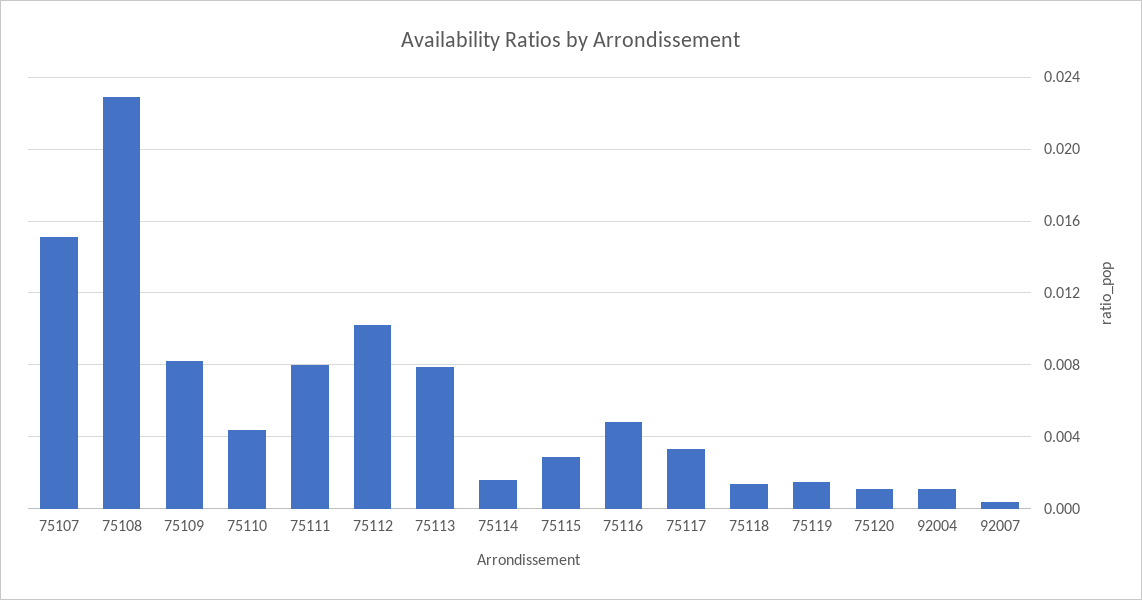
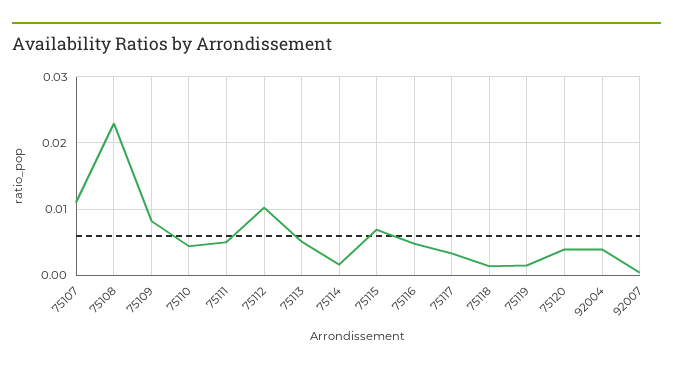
  {
-   "75107": 0.015,
+   "75107": 0.011,
    "75108": 0.023,
    "75109": 0.008,
    "75110": 0.0045,
-   "75111": 0.008,
+   "75111": 0.005,
    "75112": 0.01,
-   "75113": 0.008,
+   "75113": 0.005,
    "75114": 0.0015,
-   "75115": 0.003,
+   "75115": 0.007,
    "75116": 0.005,
    "75117": 0.0035,
    "75118": 0.0015,
    "75119": 0.0015,
-   "75120": 0.001,
+   "75120": 0.004,
-   "92004": 0.001,
+   "92004": 0.004,
    "92007": 0.0005
  }

